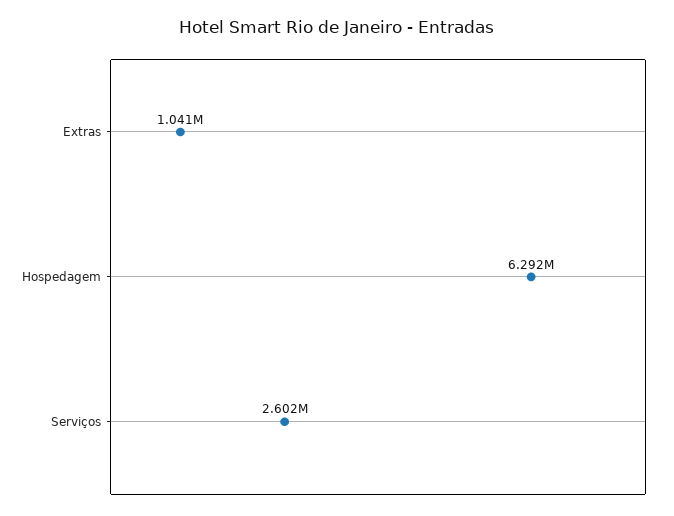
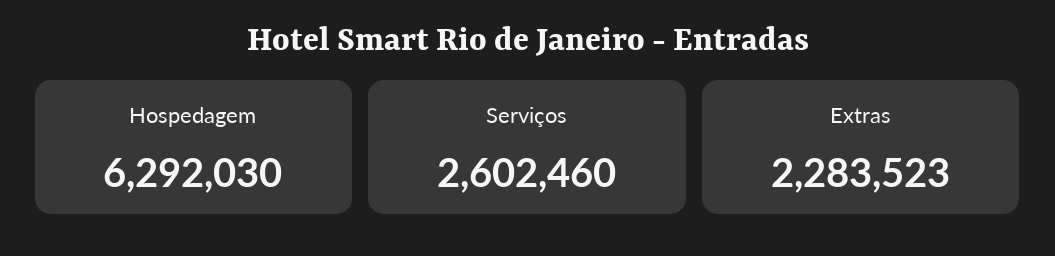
  {
-   "Extras": 1041000,
+   "Extras": 2283523,
    "Hospedagem": 6292030,
    "Serviços": 2602460
  }

